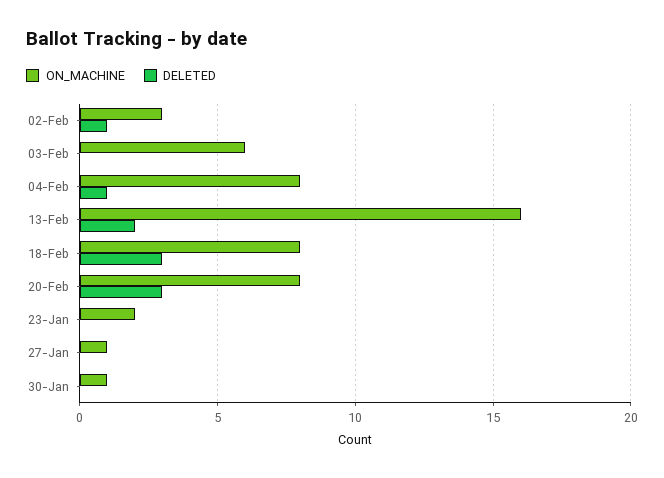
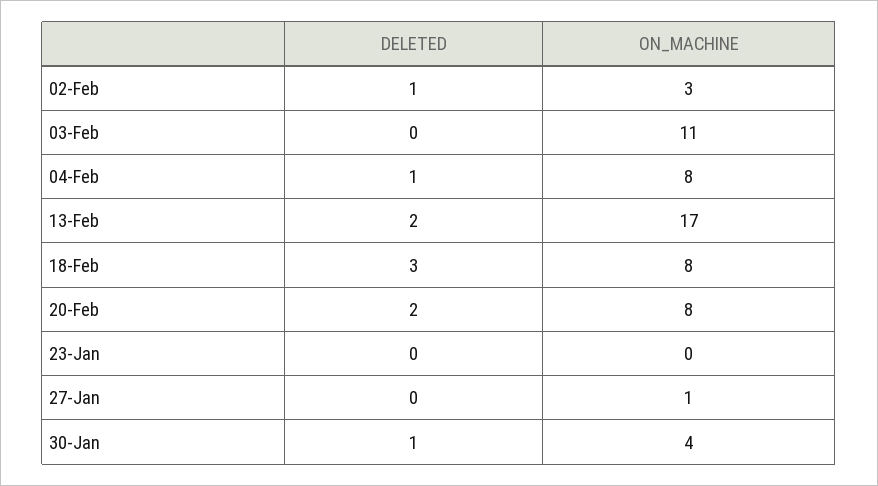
  {
    "ON_MACHINE": {
      "02-Feb": 3,
-     "03-Feb": 6,
+     "03-Feb": 11,
      "04-Feb": 8,
-     "13-Feb": 16,
+     "13-Feb": 17,
      "18-Feb": 8,
      "20-Feb": 8,
-     "23-Jan": 2,
+     "23-Jan": 0,
      "27-Jan": 1,
-     "30-Jan": 1
+     "30-Jan": 4
    },
    "DELETED": {
      "02-Feb": 1,
      "03-Feb": 0,
      "04-Feb": 1,
      "13-Feb": 2,
      "18-Feb": 3,
-     "20-Feb": 3,
+     "20-Feb": 2,
      "23-Jan": 0,
      "27-Jan": 0,
-     "30-Jan": 0
+     "30-Jan": 1
    }
  }

